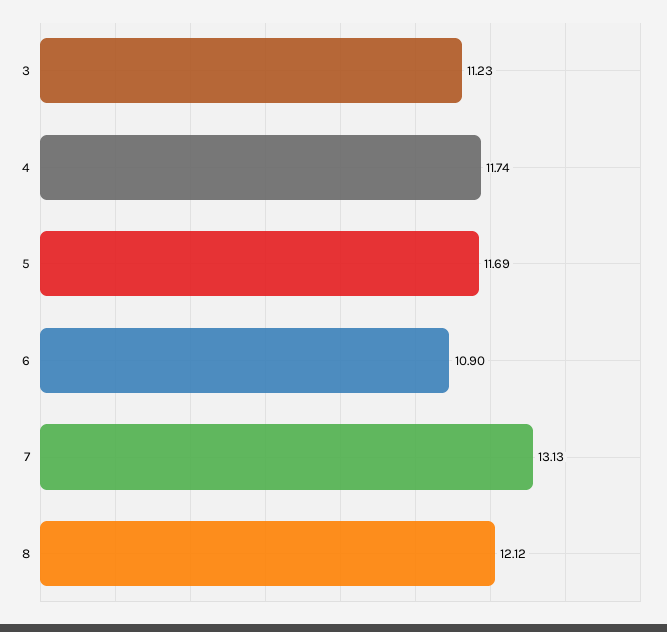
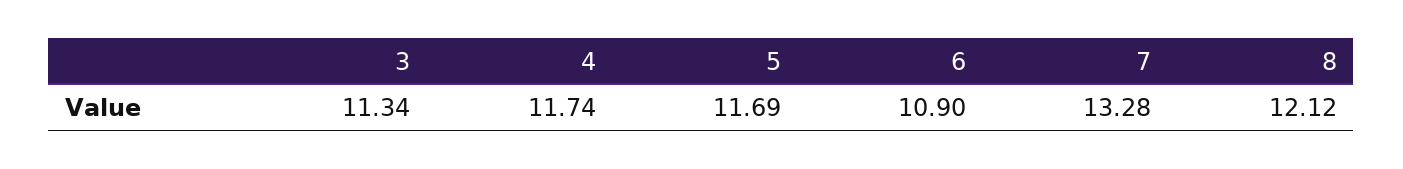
  {
-   "3": 11.23,
+   "3": 11.34,
    "4": 11.74,
    "5": 11.69,
    "6": 10.9,
-   "7": 13.13,
+   "7": 13.28,
    "8": 12.12
  }

